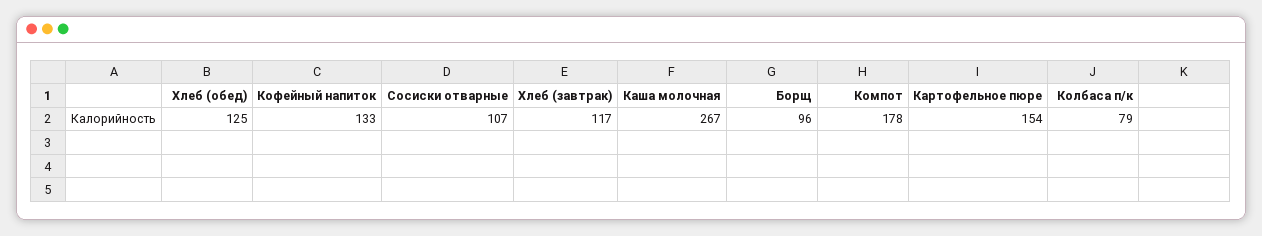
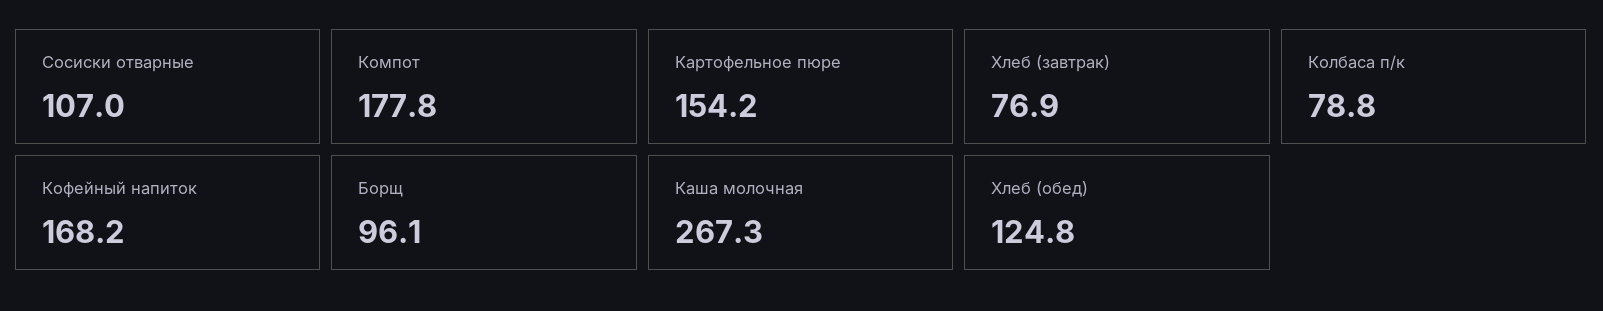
  {
    "Хлеб (обед)": 124.8,
-   "Кофейный напиток": 133,
+   "Кофейный напиток": 168.2,
    "Сосиски отварные": 107,
-   "Хлеб (завтрак)": 117,
+   "Хлеб (завтрак)": 76.9,
    "Каша молочная": 267.3,
    "Борщ": 96.1,
    "Компот": 177.8,
    "Картофельное пюре": 154.2,
    "Колбаса п/к": 78.8
  }

